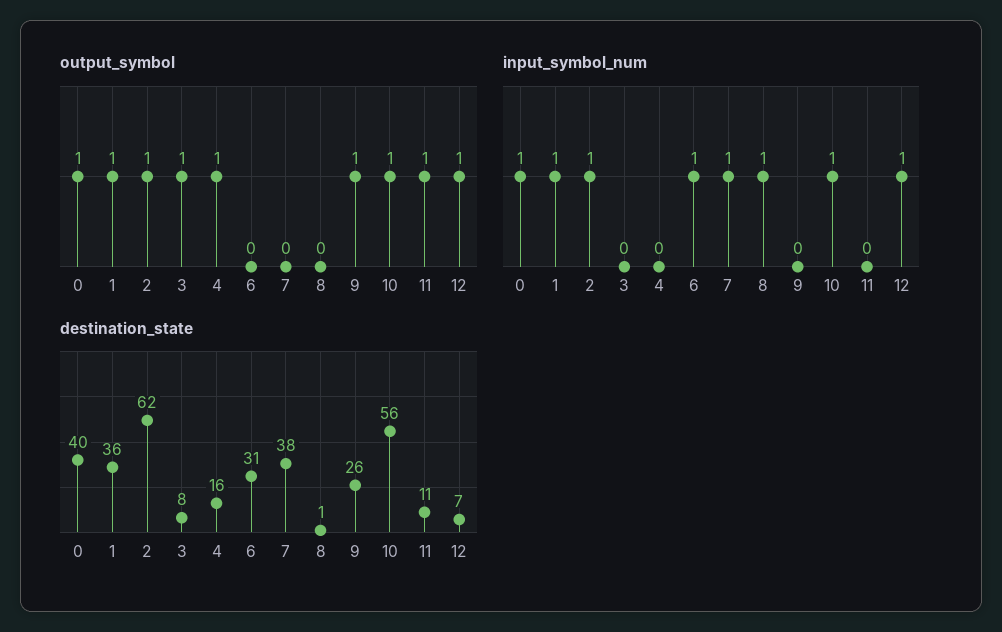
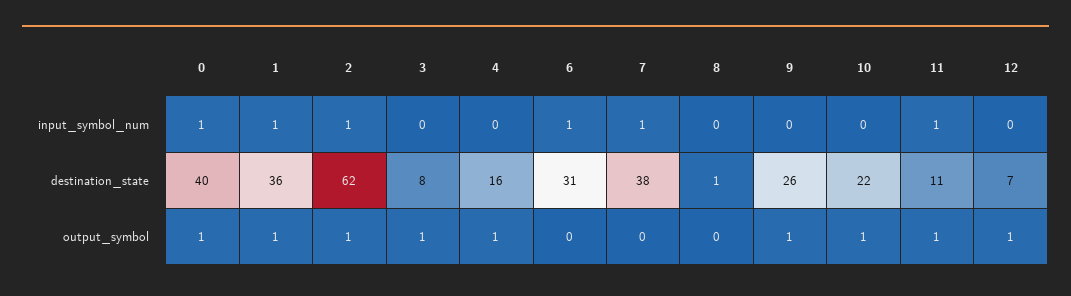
  {
    "output_symbol": {
      "0": 1,
      "1": 1,
      "2": 1,
      "3": 1,
      "4": 1,
      "6": 0,
      "7": 0,
      "8": 0,
      "9": 1,
      "10": 1,
      "11": 1,
      "12": 1
    },
    "input_symbol_num": {
      "0": 1,
      "1": 1,
      "2": 1,
      "3": 0,
      "4": 0,
      "6": 1,
      "7": 1,
-     "8": 1,
+     "8": 0,
      "9": 0,
-     "10": 1,
+     "10": 0,
-     "11": 0,
+     "11": 1,
-     "12": 1
+     "12": 0
    },
    "destination_state": {
      "0": 40,
      "1": 36,
      "2": 62,
      "3": 8,
      "4": 16,
      "6": 31,
      "7": 38,
      "8": 1,
      "9": 26,
-     "10": 56,
+     "10": 22,
      "11": 11,
      "12": 7
    }
  }

